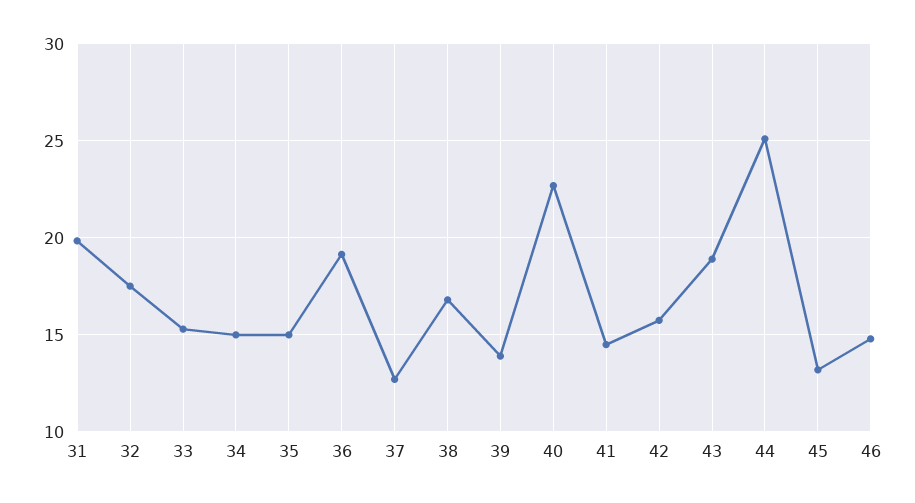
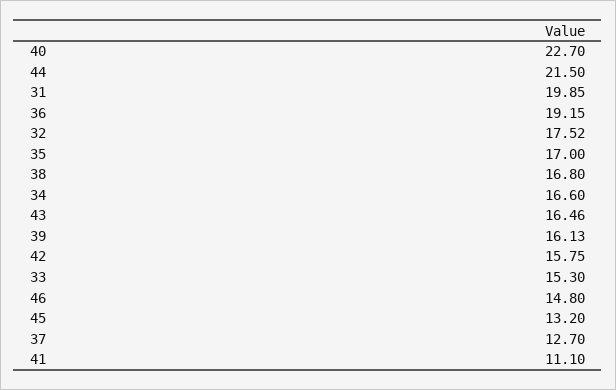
  {
    "31": 19.85,
    "32": 17.52,
    "33": 15.3,
-   "34": 15,
+   "34": 16.6,
-   "35": 15,
+   "35": 17,
    "36": 19.15,
    "37": 12.7,
    "38": 16.8,
-   "39": 14,
+   "39": 16.13,
    "40": 22.7,
-   "41": 14.5,
+   "41": 11.1,
    "42": 15.75,
-   "43": 19,
+   "43": 16.46,
-   "44": 25,
+   "44": 21.5,
    "45": 13.2,
    "46": 14.8
  }

